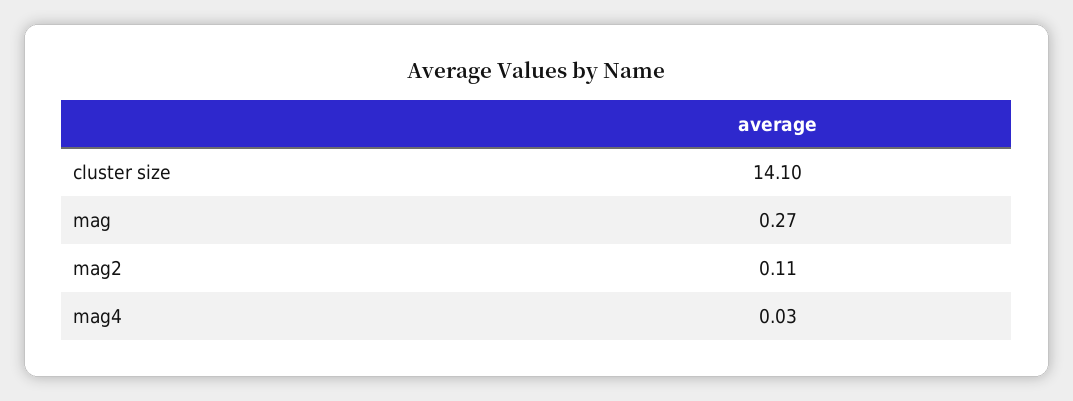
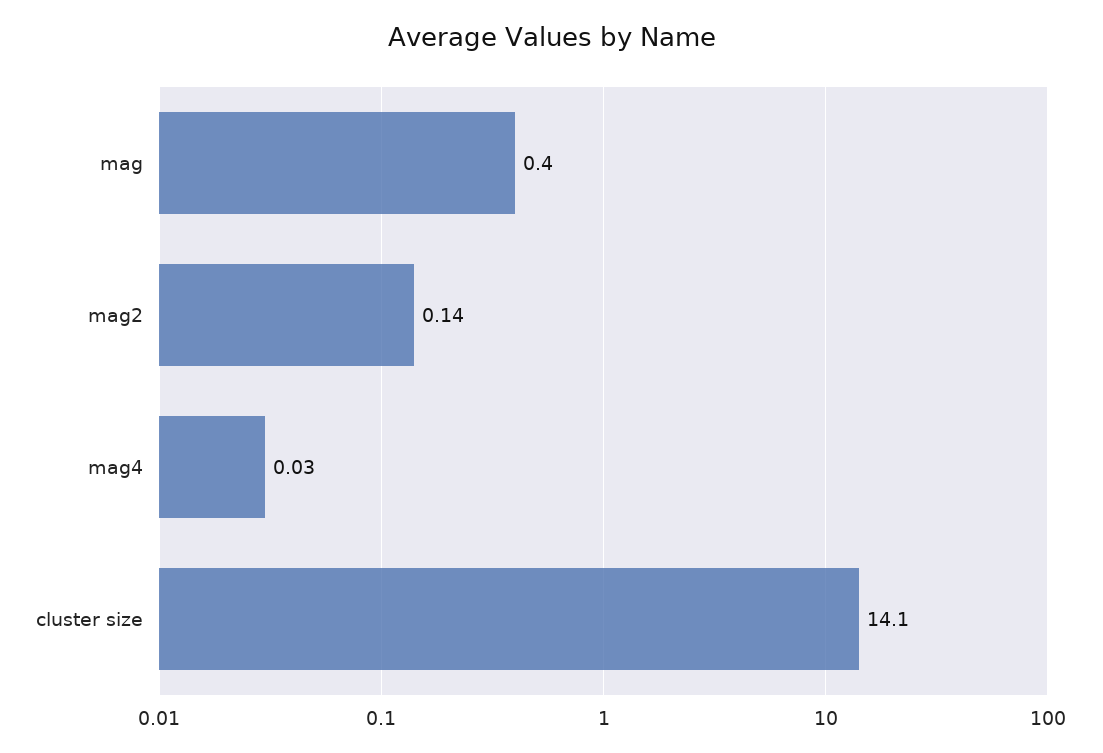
  {
    "cluster size": 14.1,
-   "mag": 0.27,
+   "mag": 0.4,
-   "mag2": 0.11,
+   "mag2": 0.14,
    "mag4": 0.03
  }

